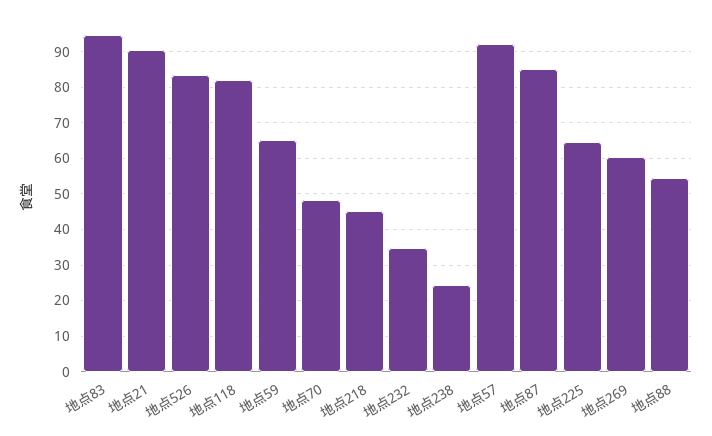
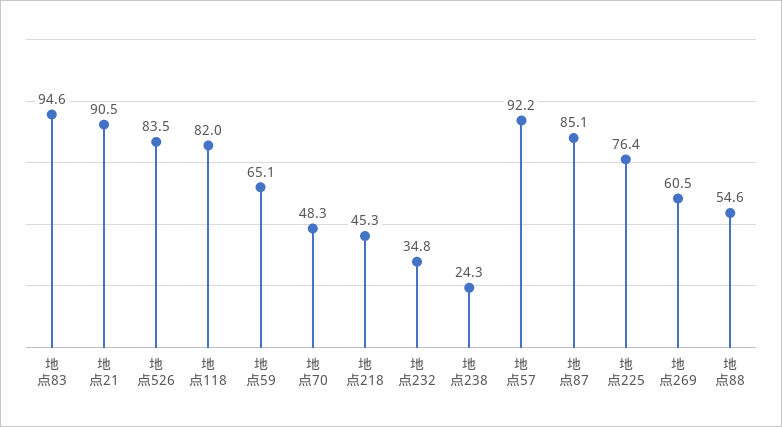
  {
    "地点83": 94.6,
    "地点21": 90.5,
    "地点526": 83.5,
    "地点118": 82,
    "地点59": 65.1,
    "地点70": 48.3,
    "地点218": 45.3,
    "地点232": 34.8,
    "地点238": 24.3,
    "地点57": 92.2,
    "地点87": 85.1,
-   "地点225": 64,
+   "地点225": 76.4,
    "地点269": 60.5,
    "地点88": 54.6
  }

